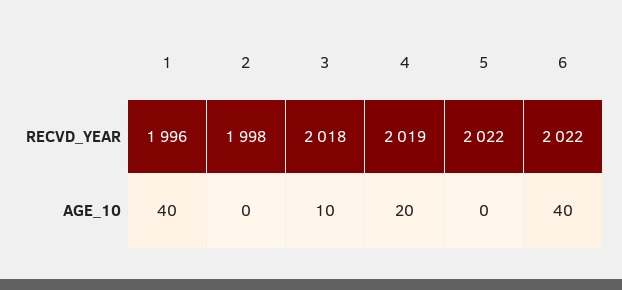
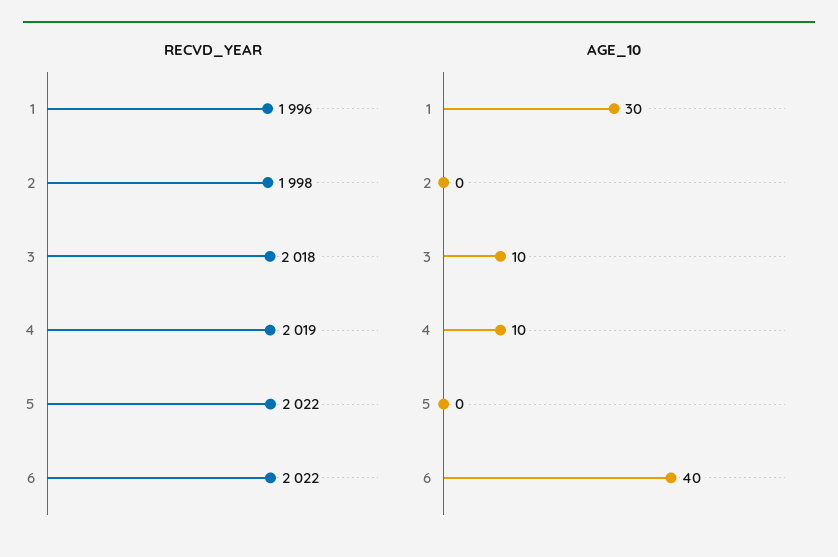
  {
    "RECVD_YEAR": {
      "1": 1996,
      "2": 1998,
      "3": 2018,
      "4": 2019,
      "5": 2022,
      "6": 2022
    },
    "AGE_10": {
-     "1": 40,
+     "1": 30,
      "2": 0,
      "3": 10,
-     "4": 20,
+     "4": 10,
      "5": 0,
      "6": 40
    }
  }

